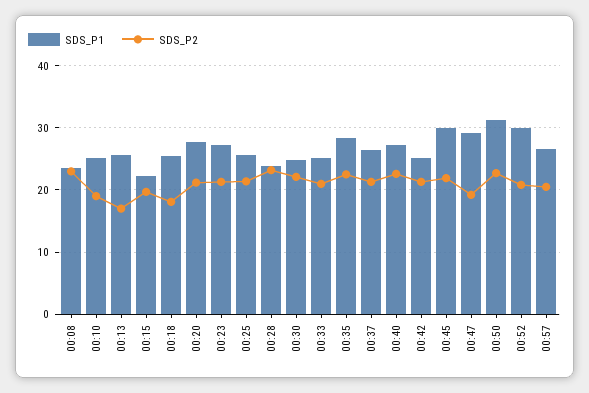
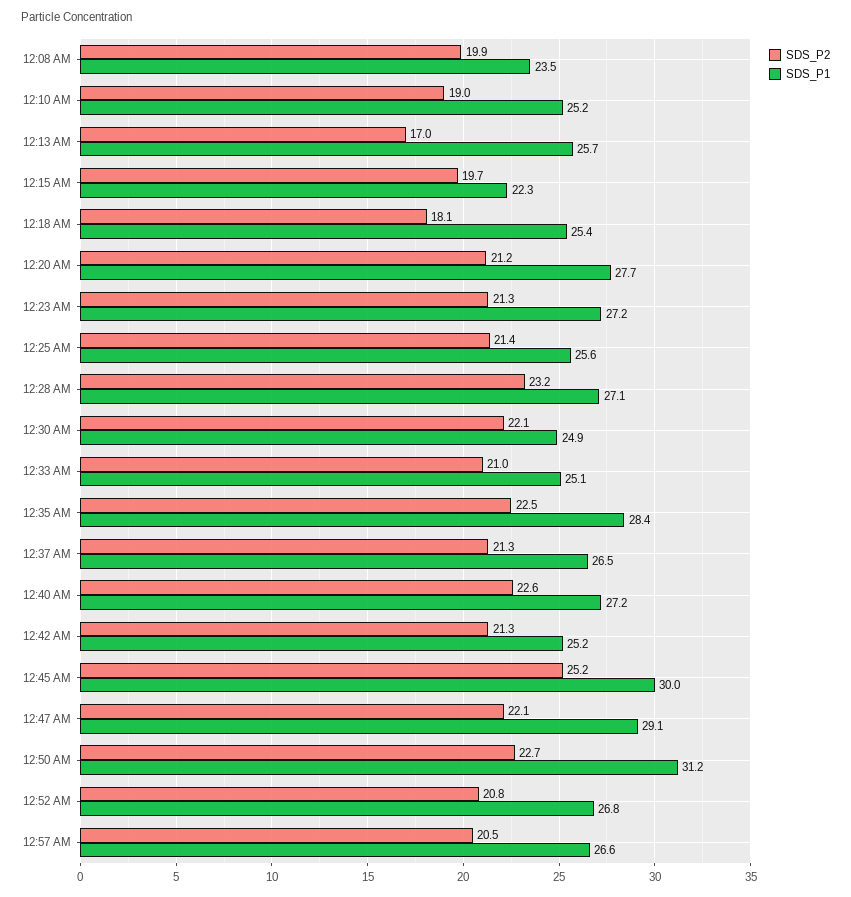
  {
    "SDS_P1": {
      "00:08": 23.5,
      "00:10": 25.2,
      "00:13": 25.7,
      "00:15": 22.3,
      "00:18": 25.4,
      "00:20": 27.7,
      "00:23": 27.2,
      "00:25": 25.6,
-     "00:28": 24,
+     "00:28": 27.1,
      "00:30": 24.9,
      "00:33": 25.1,
      "00:35": 28.4,
      "00:37": 26.5,
      "00:40": 27.2,
      "00:42": 25.2,
      "00:45": 30,
      "00:47": 29.1,
      "00:50": 31.2,
-     "00:52": 30,
+     "00:52": 26.8,
      "00:57": 26.6
    },
    "SDS_P2": {
-     "00:08": 23,
+     "00:08": 19.9,
      "00:10": 19,
      "00:13": 17,
      "00:15": 19.7,
      "00:18": 18.1,
      "00:20": 21.2,
      "00:23": 21.3,
      "00:25": 21.4,
      "00:28": 23.2,
      "00:30": 22.1,
      "00:33": 21,
      "00:35": 22.5,
      "00:37": 21.3,
      "00:40": 22.6,
      "00:42": 21.3,
-     "00:45": 22,
+     "00:45": 25.2,
-     "00:47": 19,
+     "00:47": 22.1,
      "00:50": 22.7,
      "00:52": 20.8,
      "00:57": 20.5
    }
  }

